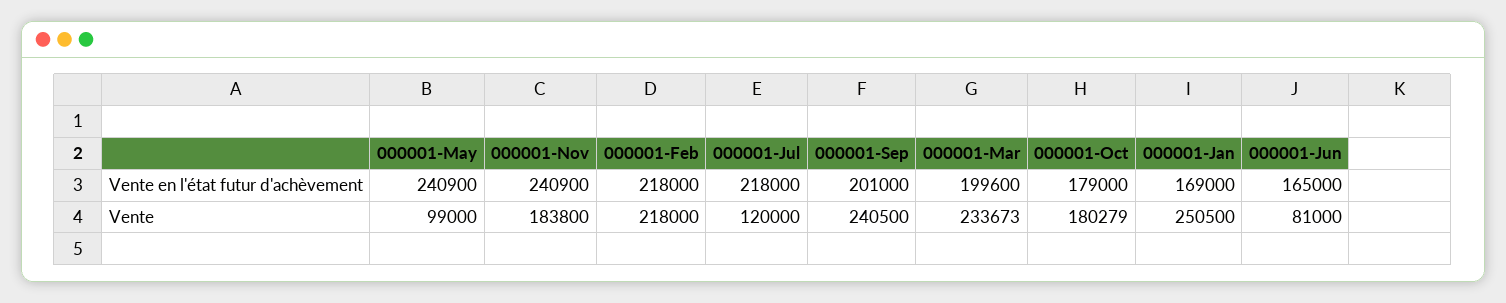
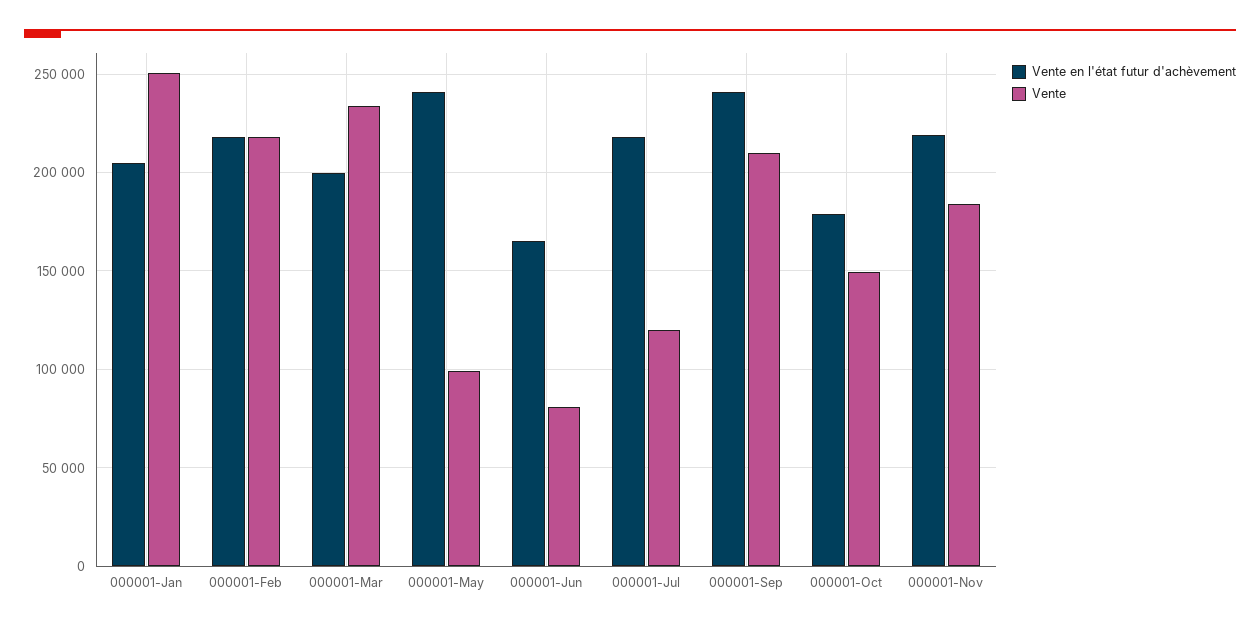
  {
    "Vente en l'état futur d'achèvement": {
      "000001-May": 240900,
-     "000001-Nov": 240900,
+     "000001-Nov": 220000,
      "000001-Feb": 218000,
      "000001-Jul": 218000,
-     "000001-Sep": 201000,
+     "000001-Sep": 240000,
      "000001-Mar": 199600,
      "000001-Oct": 179000,
-     "000001-Jan": 169000,
+     "000001-Jan": 205000,
      "000001-Jun": 165000
    },
    "Vente": {
      "000001-May": 99000,
      "000001-Nov": 183800,
      "000001-Feb": 218000,
      "000001-Jul": 120000,
-     "000001-Sep": 240500,
+     "000001-Sep": 210000,
      "000001-Mar": 233673,
-     "000001-Oct": 180279,
+     "000001-Oct": 150000,
      "000001-Jan": 250500,
      "000001-Jun": 81000
    }
  }

